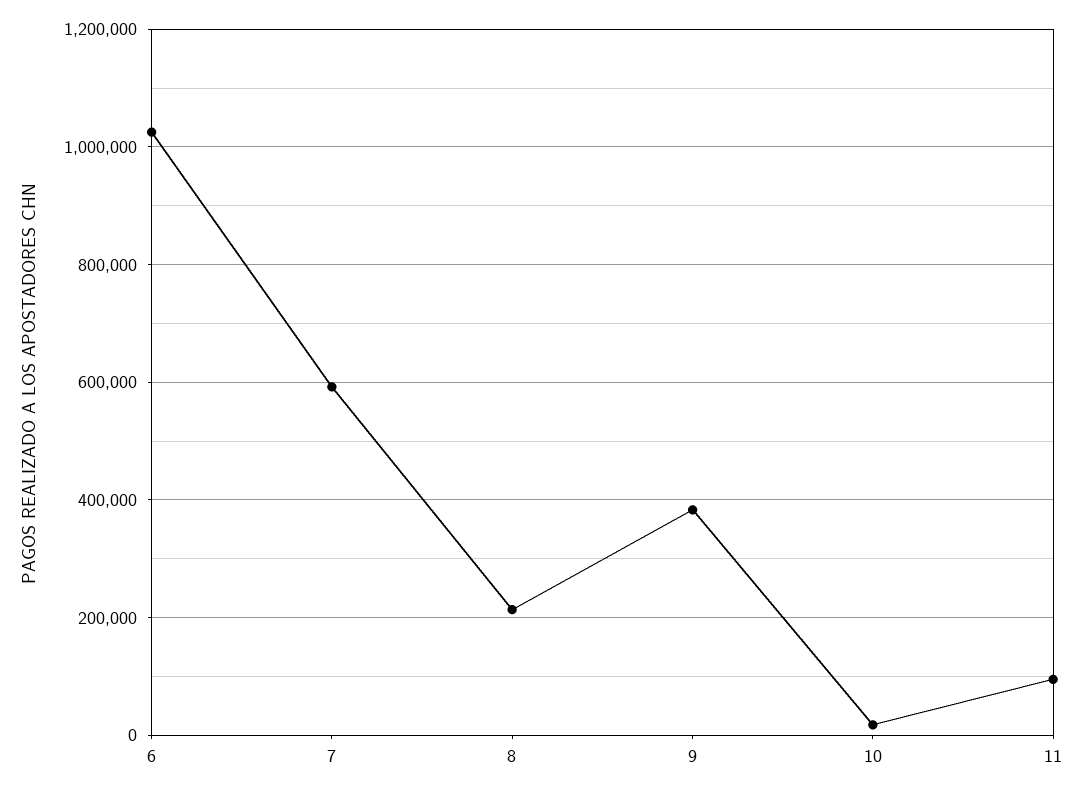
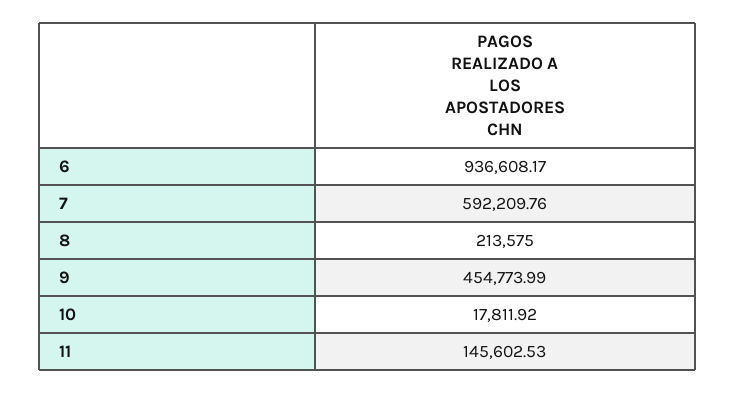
  {
-   "6": 1020000,
+   "6": 936608.17,
    "7": 592209.76,
    "8": 213575,
-   "9": 380000,
+   "9": 454773.99,
    "10": 17811.92,
-   "11": 100000
+   "11": 145602.53
  }

